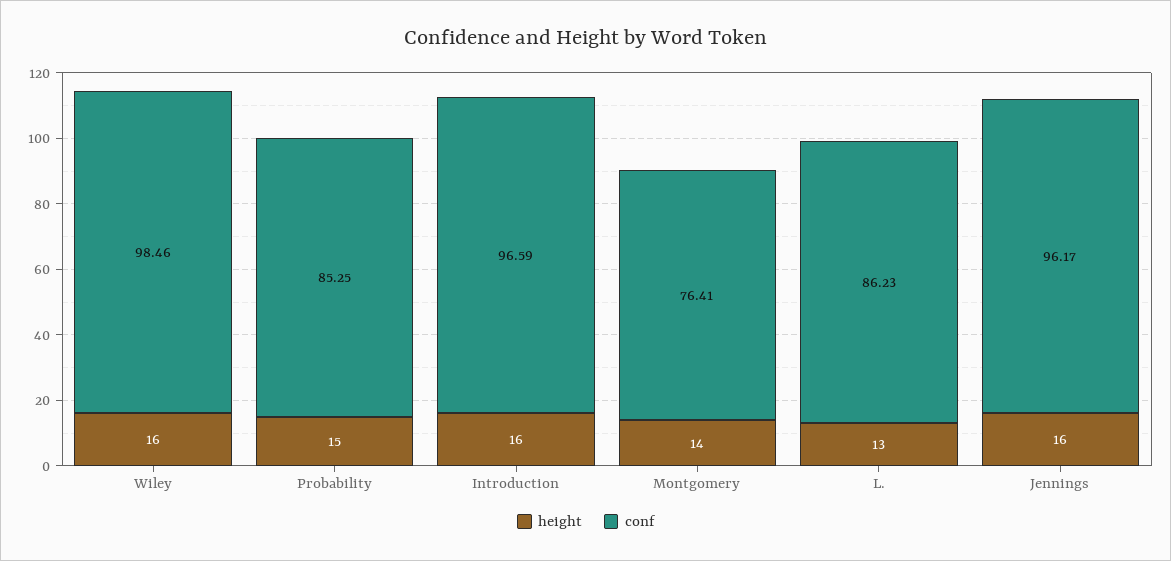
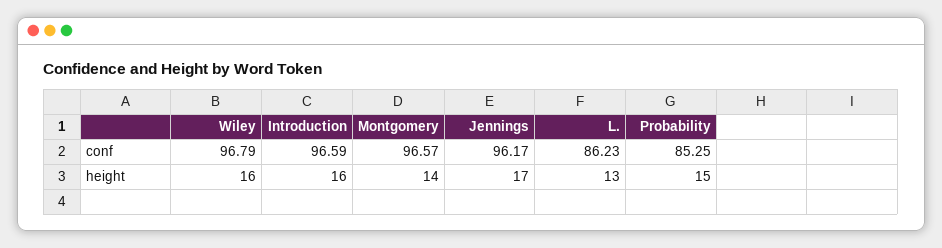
  {
    "height": {
      "Wiley": 16,
      "Probability": 15,
      "Introduction": 16,
      "Montgomery": 14,
      "L.": 13,
-     "Jennings": 16
+     "Jennings": 17
    },
    "conf": {
-     "Wiley": 98.46,
+     "Wiley": 96.79,
      "Probability": 85.25,
      "Introduction": 96.59,
-     "Montgomery": 76.41,
+     "Montgomery": 96.57,
      "L.": 86.23,
      "Jennings": 96.17
    }
  }

